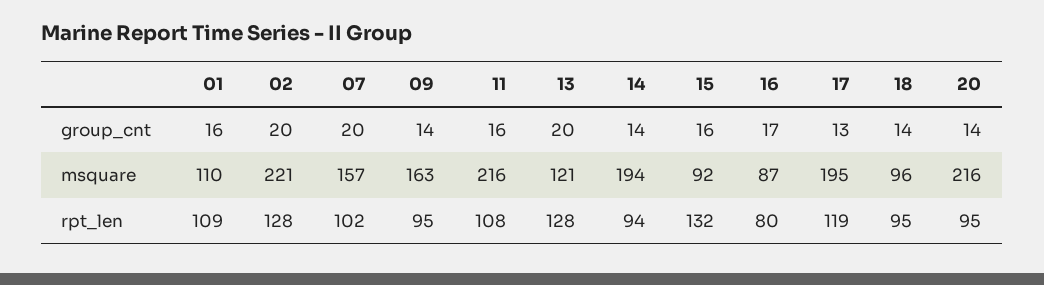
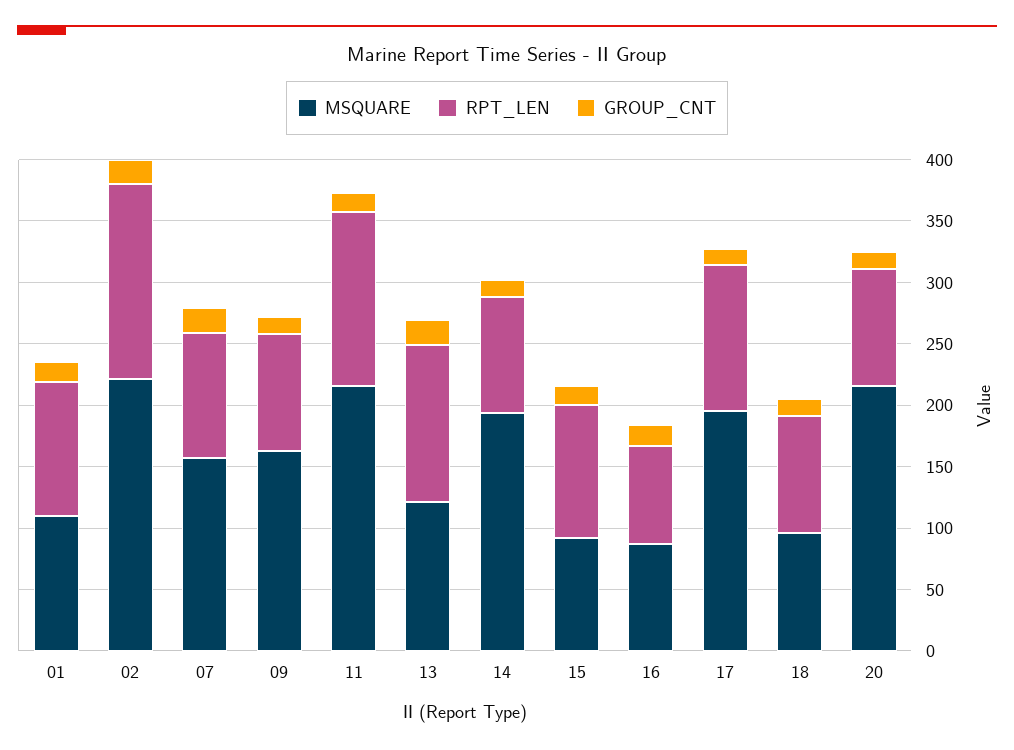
  {
    "group_cnt": {
      "01": 16,
      "02": 20,
      "07": 20,
      "09": 14,
      "11": 16,
      "13": 20,
      "14": 14,
      "15": 16,
      "16": 17,
      "17": 13,
      "18": 14,
      "20": 14
    },
    "msquare": {
      "01": 110,
      "02": 221,
      "07": 157,
      "09": 163,
      "11": 216,
      "13": 121,
      "14": 194,
      "15": 92,
      "16": 87,
      "17": 195,
      "18": 96,
      "20": 216
    },
    "rpt_len": {
      "01": 109,
-     "02": 128,
+     "02": 160,
      "07": 102,
      "09": 95,
-     "11": 108,
+     "11": 140,
      "13": 128,
      "14": 94,
-     "15": 132,
+     "15": 110,
      "16": 80,
      "17": 119,
      "18": 95,
      "20": 95
    }
  }

